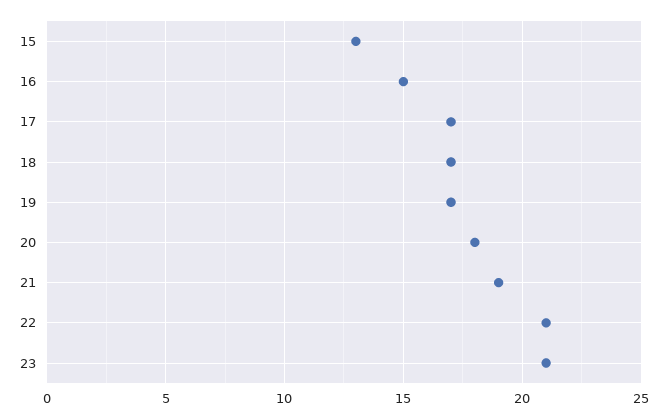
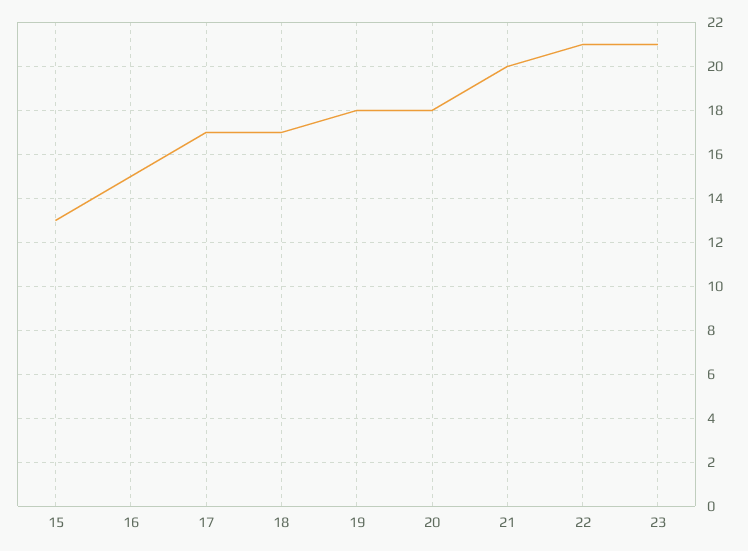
  {
    "15": 13,
    "16": 15,
    "17": 17,
    "18": 17,
-   "19": 17,
+   "19": 18,
    "20": 18,
-   "21": 19,
+   "21": 20,
    "22": 21,
    "23": 21
  }

